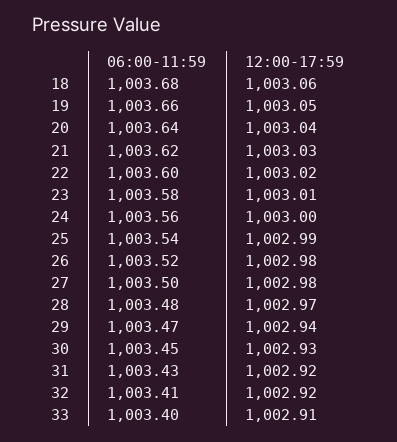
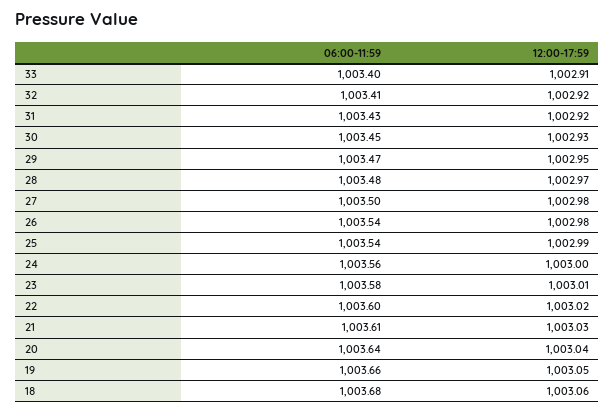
  {
    "06:00-11:59": {
      "18": 1003.68,
      "19": 1003.66,
      "20": 1003.64,
-     "21": 1003.62,
+     "21": 1003.61,
      "22": 1003.6,
      "23": 1003.58,
      "24": 1003.56,
      "25": 1003.54,
-     "26": 1003.52,
+     "26": 1003.54,
      "27": 1003.5,
      "28": 1003.48,
      "29": 1003.47,
      "30": 1003.45,
      "31": 1003.43,
      "32": 1003.41,
      "33": 1003.4
    },
    "12:00-17:59": {
      "18": 1003.06,
      "19": 1003.05,
      "20": 1003.04,
      "21": 1003.03,
      "22": 1003.02,
      "23": 1003.01,
      "24": 1003,
      "25": 1002.99,
      "26": 1002.98,
      "27": 1002.98,
      "28": 1002.97,
-     "29": 1002.94,
+     "29": 1002.95,
      "30": 1002.93,
      "31": 1002.92,
      "32": 1002.92,
      "33": 1002.91
    }
  }

